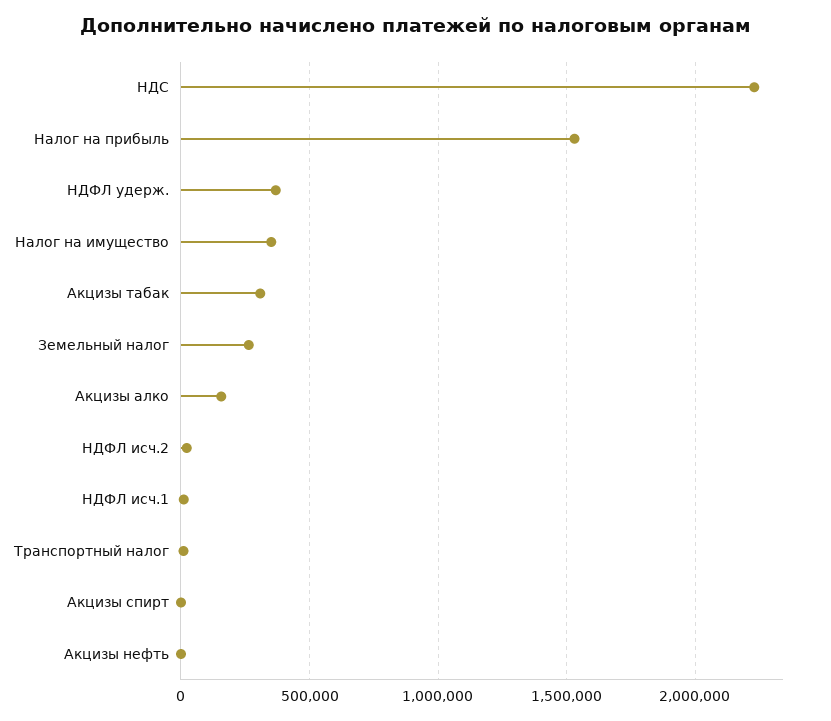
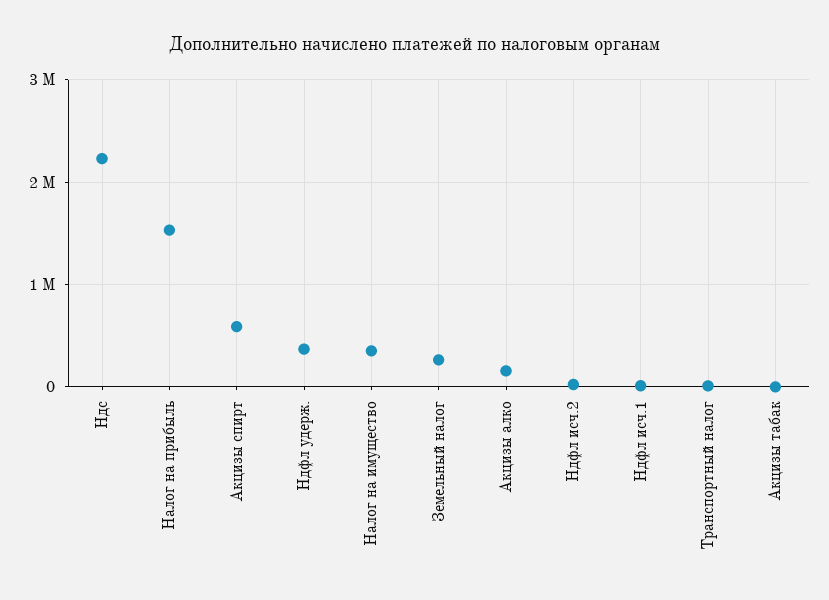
  {
    "НДС": 2250000,
    "Налог на прибыль": 1550000,
    "НДФЛ удерж.": 350000,
    "Налог на имущество": 350000,
-   "Акцизы табак": 300000,
+   "Акцизы табак": 0,
    "Земельный налог": 250000,
    "Акцизы алко": 150000,
    "НДФЛ исч.2": 0,
    "НДФЛ исч.1": 0,
    "Транспортный налог": 0,
-   "Акцизы спирт": 0,
+   "Акцизы спирт": 600000
-   "Акцизы нефть": 0
  }

